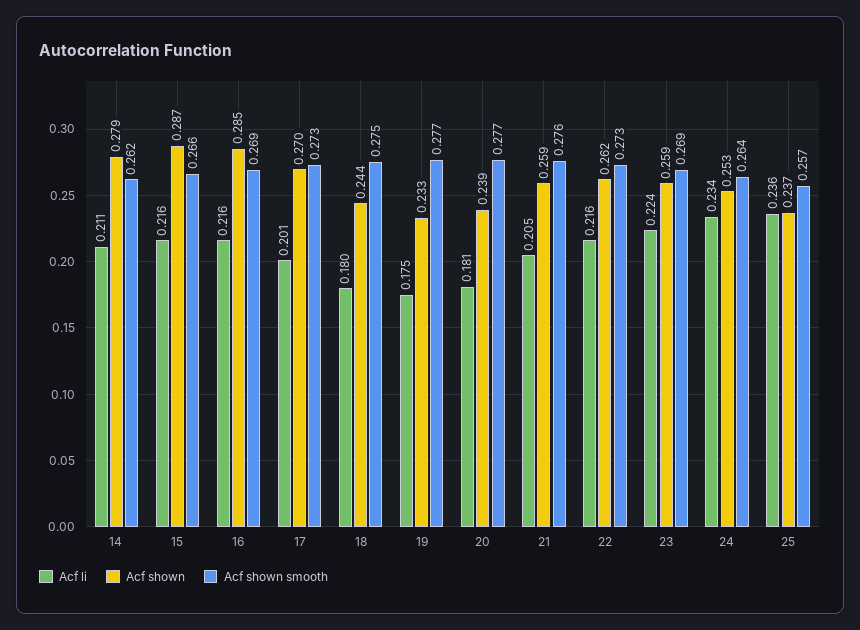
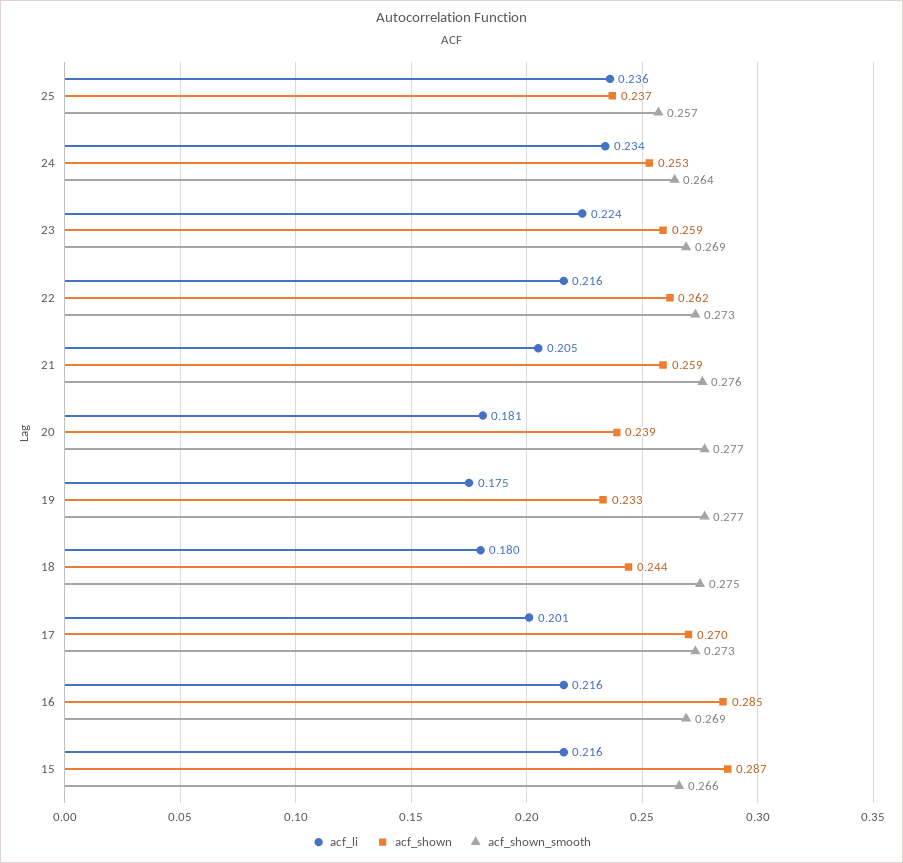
  {
    "Acf li": {
-     "14": 0.211,
      "15": 0.216,
      "16": 0.216,
      "17": 0.201,
      "18": 0.18,
      "19": 0.175,
      "20": 0.181,
      "21": 0.205,
      "22": 0.216,
      "23": 0.224,
      "24": 0.234,
      "25": 0.236
    },
    "Acf shown": {
-     "14": 0.279,
      "15": 0.287,
      "16": 0.285,
      "17": 0.27,
      "18": 0.244,
      "19": 0.233,
      "20": 0.239,
      "21": 0.259,
      "22": 0.262,
      "23": 0.259,
      "24": 0.253,
      "25": 0.237
    },
    "Acf shown smooth": {
-     "14": 0.262,
      "15": 0.266,
      "16": 0.269,
      "17": 0.273,
      "18": 0.275,
      "19": 0.277,
      "20": 0.277,
      "21": 0.276,
      "22": 0.273,
      "23": 0.269,
      "24": 0.264,
      "25": 0.257
    }
  }

